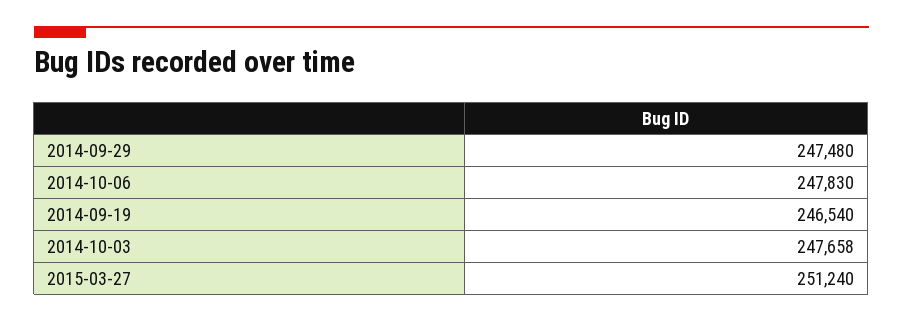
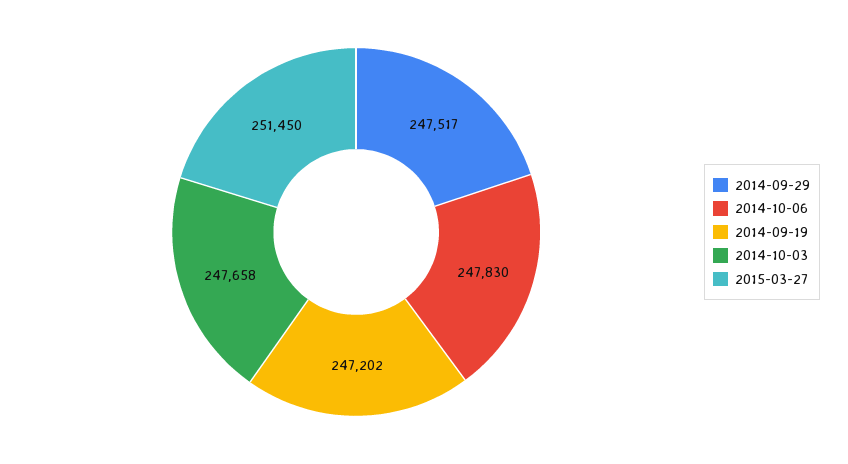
  {
-   "2014-09-29": 247480,
+   "2014-09-29": 247517,
    "2014-10-06": 247830,
-   "2014-09-19": 246540,
+   "2014-09-19": 247202,
    "2014-10-03": 247658,
-   "2015-03-27": 251240
+   "2015-03-27": 251450
  }

